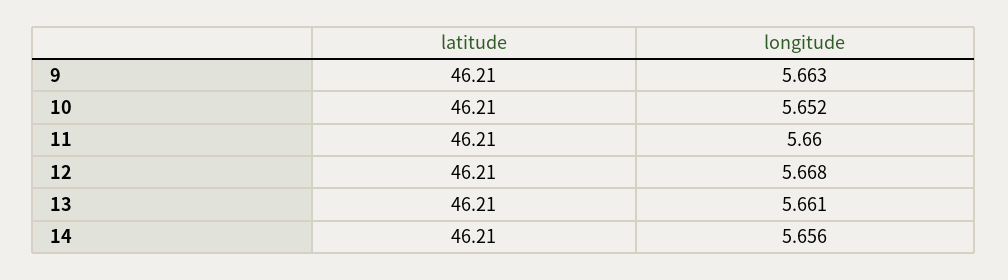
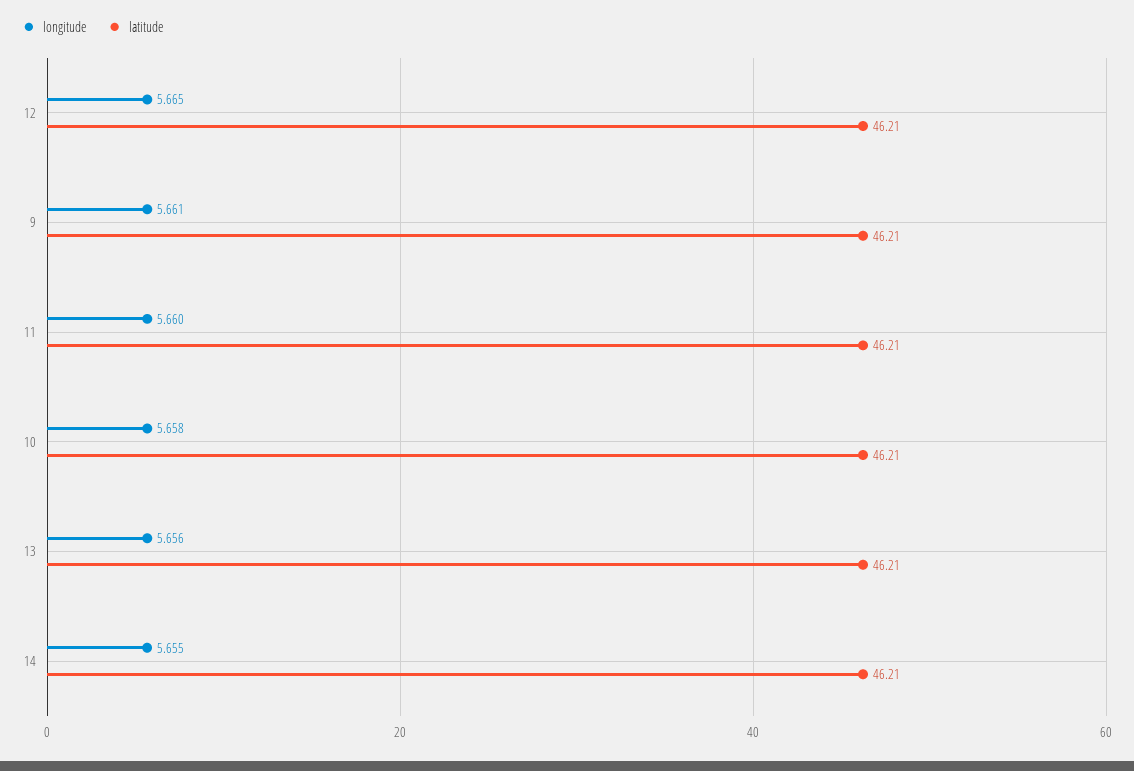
  {
    "latitude": {
      "9": 46.21,
      "10": 46.21,
      "11": 46.21,
      "12": 46.21,
      "13": 46.21,
      "14": 46.21
    },
    "longitude": {
-     "9": 5.663,
+     "9": 5.661,
-     "10": 5.652,
+     "10": 5.658,
      "11": 5.66,
-     "12": 5.668,
+     "12": 5.665,
-     "13": 5.661,
+     "13": 5.656,
-     "14": 5.656
+     "14": 5.655
    }
  }

